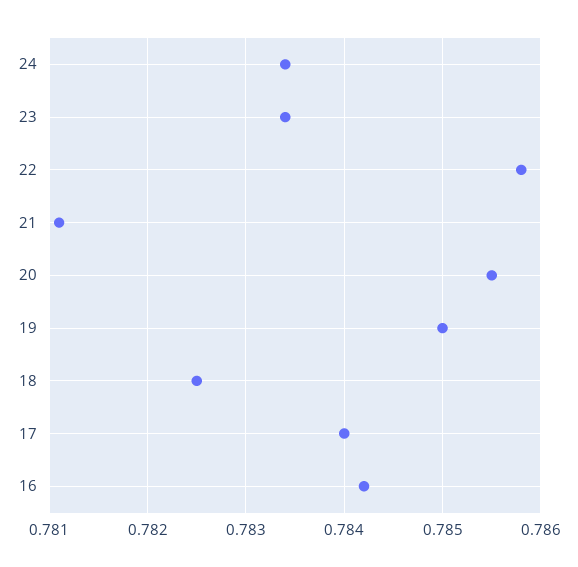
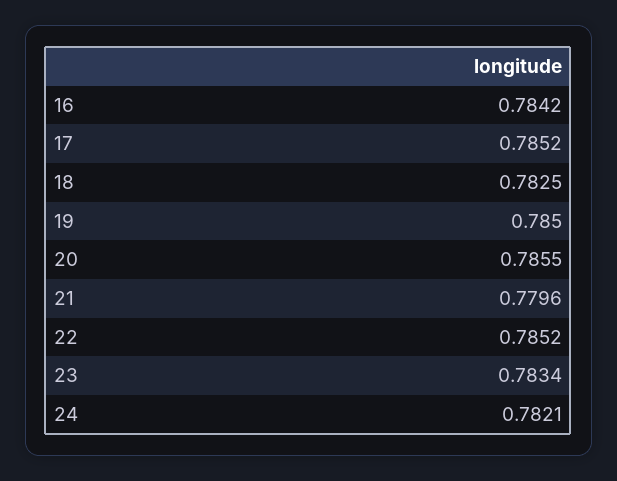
  {
-   "24": 0.7834,
+   "24": 0.7821,
    "23": 0.7834,
-   "22": 0.7858,
+   "22": 0.7852,
-   "21": 0.7811,
+   "21": 0.7796,
    "20": 0.7855,
    "19": 0.785,
    "18": 0.7825,
-   "17": 0.784,
+   "17": 0.7852,
    "16": 0.7842
  }

